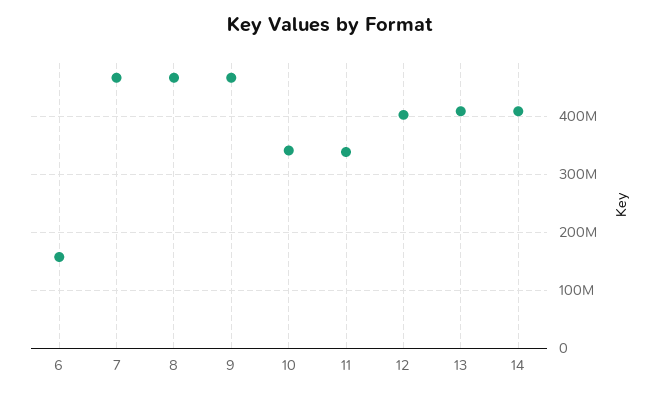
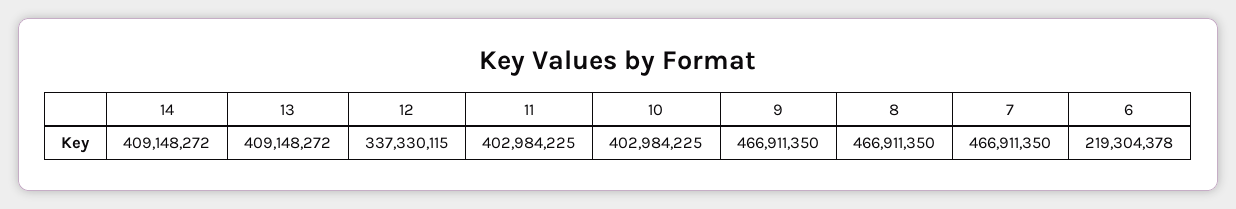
  {
-   "6": 160000000,
+   "6": 219304378,
    "7": 466911350,
    "8": 466911350,
    "9": 466911350,
-   "10": 340000000,
+   "10": 402984225,
-   "11": 340000000,
+   "11": 402984225,
-   "12": 400000000,
+   "12": 337330115,
    "13": 409148272,
    "14": 409148272
  }

